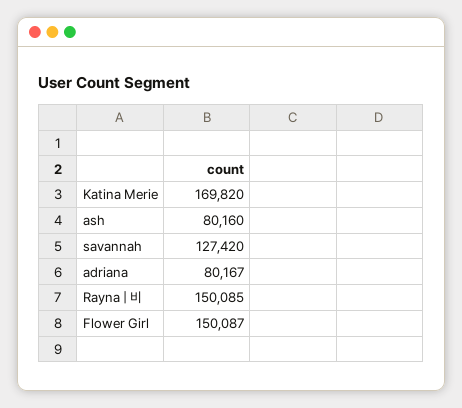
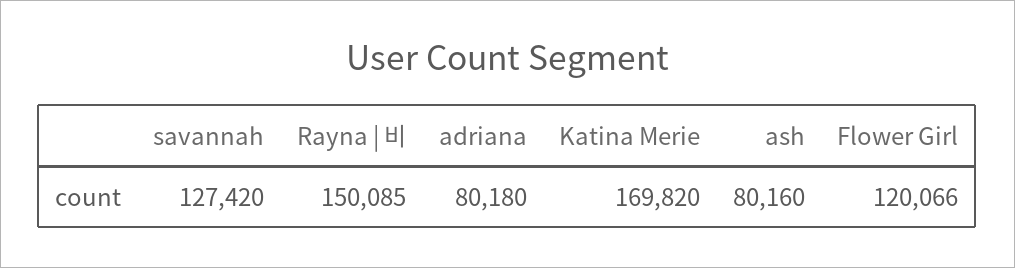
  {
    "Katina Merie": 169820,
    "ash": 80160,
    "savannah": 127420,
-   "adriana": 80167,
+   "adriana": 80180,
    "Rayna | 비": 150085,
-   "Flower Girl": 150087
+   "Flower Girl": 120066
  }

